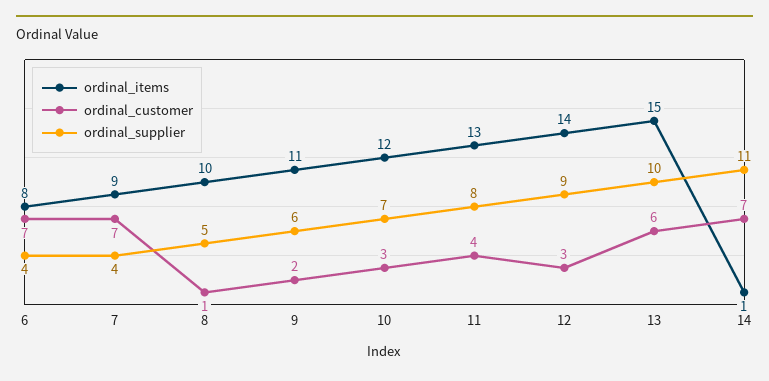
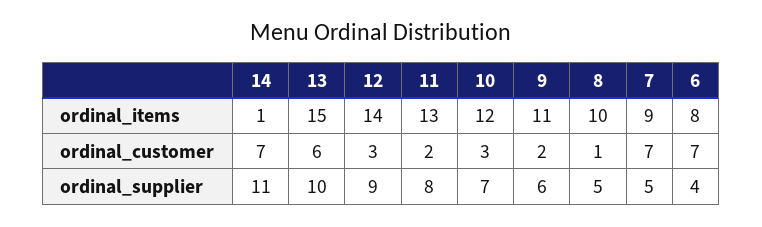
  {
    "ordinal_items": {
      "6": 8,
      "7": 9,
      "8": 10,
      "9": 11,
      "10": 12,
      "11": 13,
      "12": 14,
      "13": 15,
      "14": 1
    },
    "ordinal_customer": {
      "6": 7,
      "7": 7,
      "8": 1,
      "9": 2,
      "10": 3,
-     "11": 4,
+     "11": 2,
      "12": 3,
      "13": 6,
      "14": 7
    },
    "ordinal_supplier": {
      "6": 4,
-     "7": 4,
+     "7": 5,
      "8": 5,
      "9": 6,
      "10": 7,
      "11": 8,
      "12": 9,
      "13": 10,
      "14": 11
    }
  }

